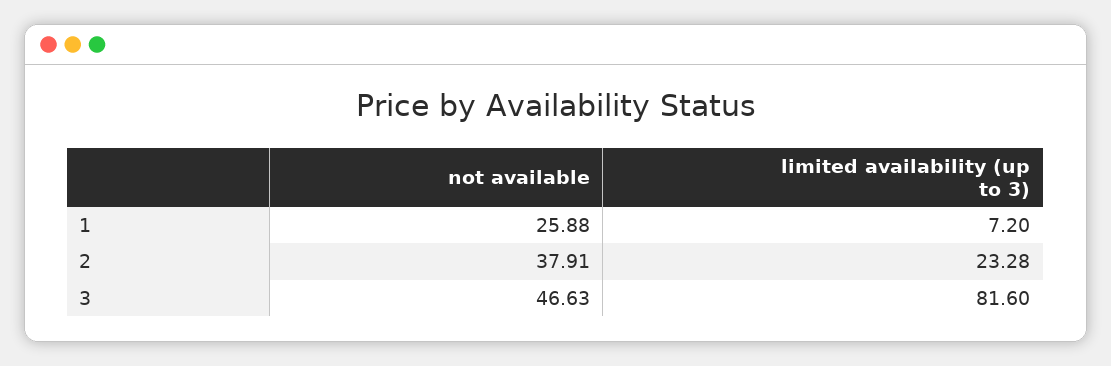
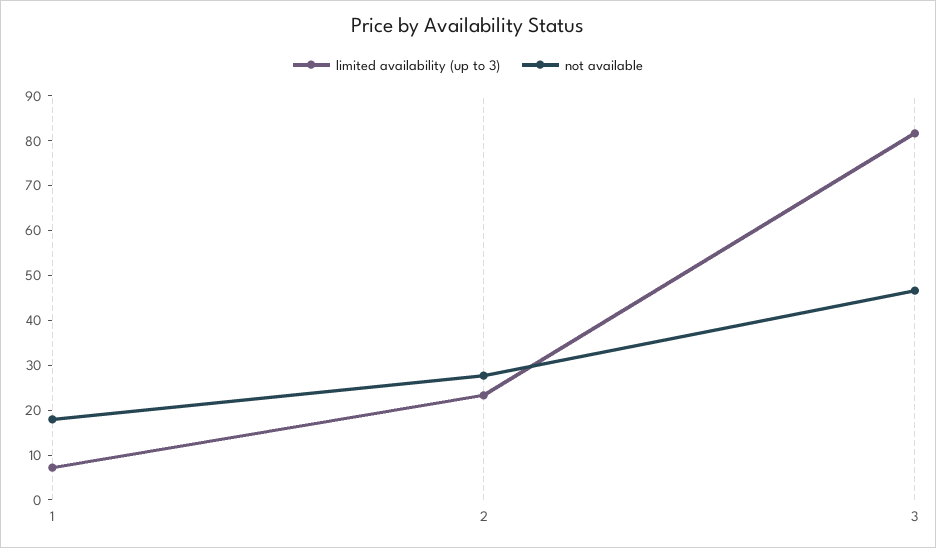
  {
    "not available": {
-     "1": 25.88,
+     "1": 18,
-     "2": 37.91,
+     "2": 28,
      "3": 46.63
    },
    "limited availability (up to 3)": {
      "1": 7.2,
      "2": 23.28,
      "3": 81.6
    }
  }

